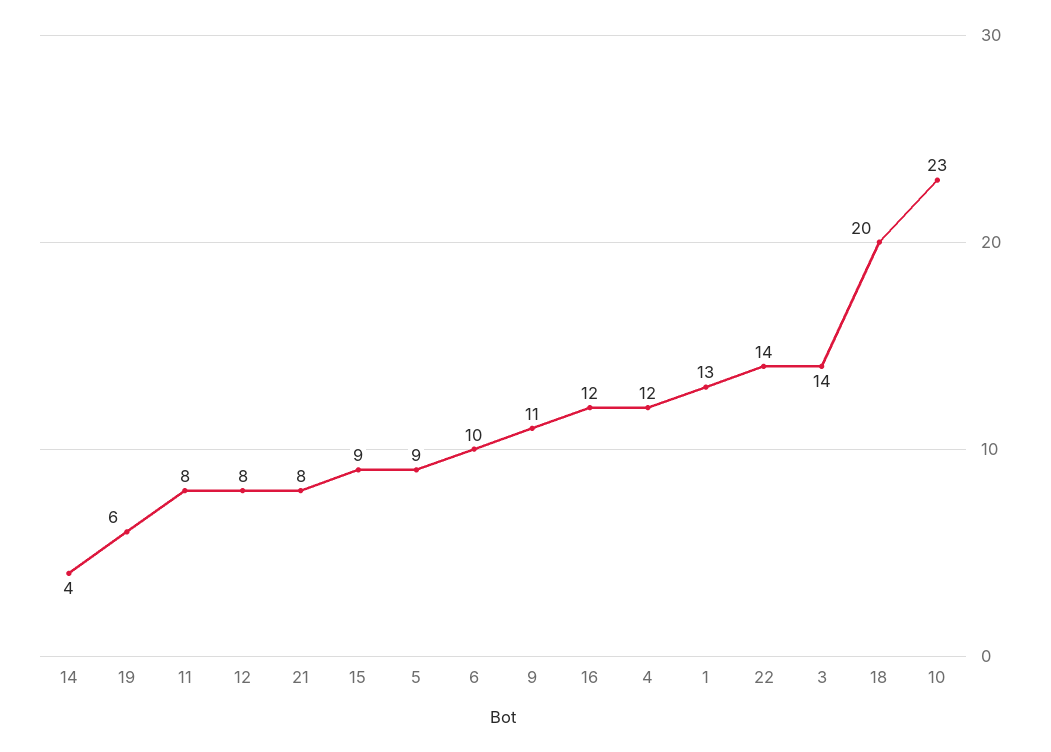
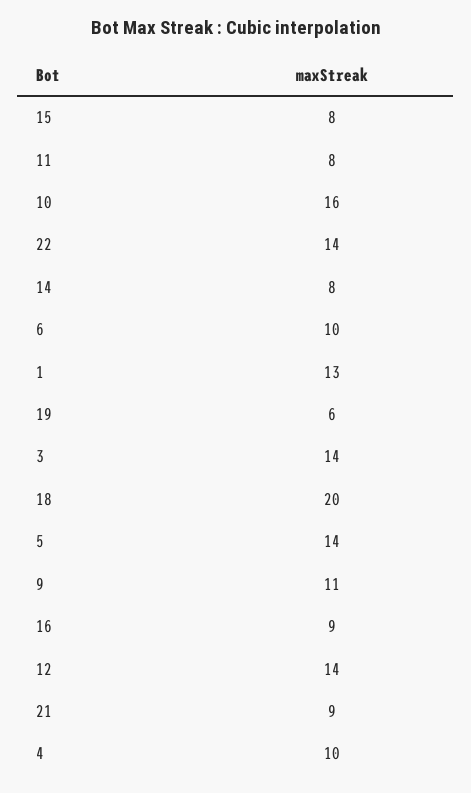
  {
-   "14": 4,
+   "14": 8,
    "19": 6,
    "11": 8,
-   "12": 8,
+   "12": 14,
-   "21": 8,
+   "21": 9,
-   "15": 9,
+   "15": 8,
-   "5": 9,
+   "5": 14,
    "6": 10,
    "9": 11,
-   "16": 12,
+   "16": 9,
-   "4": 12,
+   "4": 10,
    "1": 13,
    "22": 14,
    "3": 14,
    "18": 20,
-   "10": 23
+   "10": 16
  }

